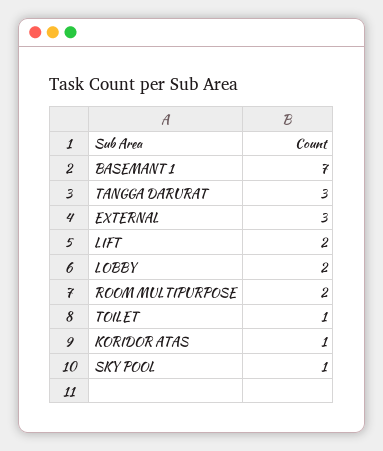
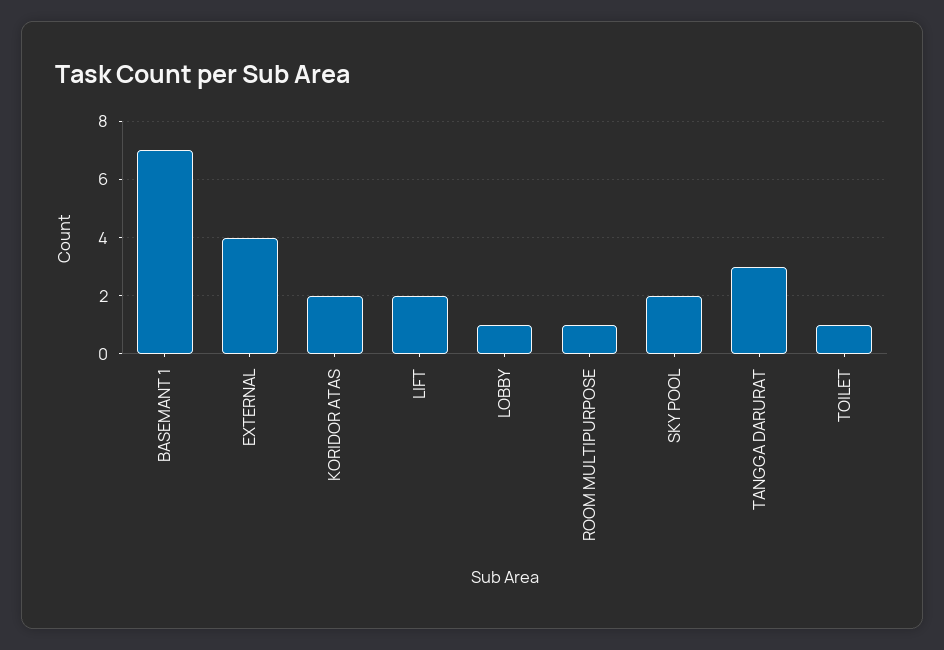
  {
    "BASEMANT 1": 7,
    "TANGGA DARURAT": 3,
-   "EXTERNAL": 3,
+   "EXTERNAL": 4,
    "LIFT": 2,
-   "LOBBY": 2,
+   "LOBBY": 1,
-   "ROOM MULTIPURPOSE": 2,
+   "ROOM MULTIPURPOSE": 1,
    "TOILET": 1,
-   "KORIDOR ATAS": 1,
+   "KORIDOR ATAS": 2,
-   "SKY POOL": 1
+   "SKY POOL": 2
  }

